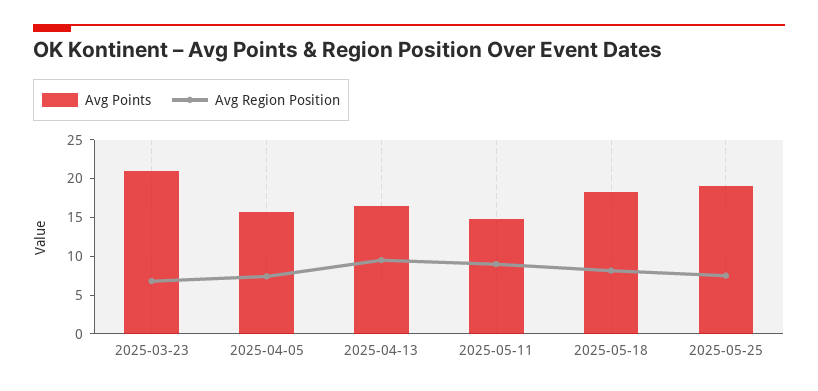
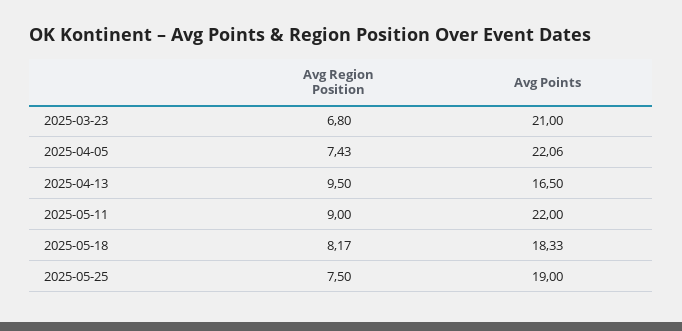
  {
    "Avg Points": {
      "2025-03-23": 21,
-     "2025-04-05": 15,
+     "2025-04-05": 22.06,
      "2025-04-13": 16.5,
-     "2025-05-11": 15,
+     "2025-05-11": 22,
      "2025-05-18": 18.33,
      "2025-05-25": 19
    },
    "Avg Region Position": {
      "2025-03-23": 6.8,
      "2025-04-05": 7.43,
      "2025-04-13": 9.5,
      "2025-05-11": 9,
      "2025-05-18": 8.17,
      "2025-05-25": 7.5
    }
  }

